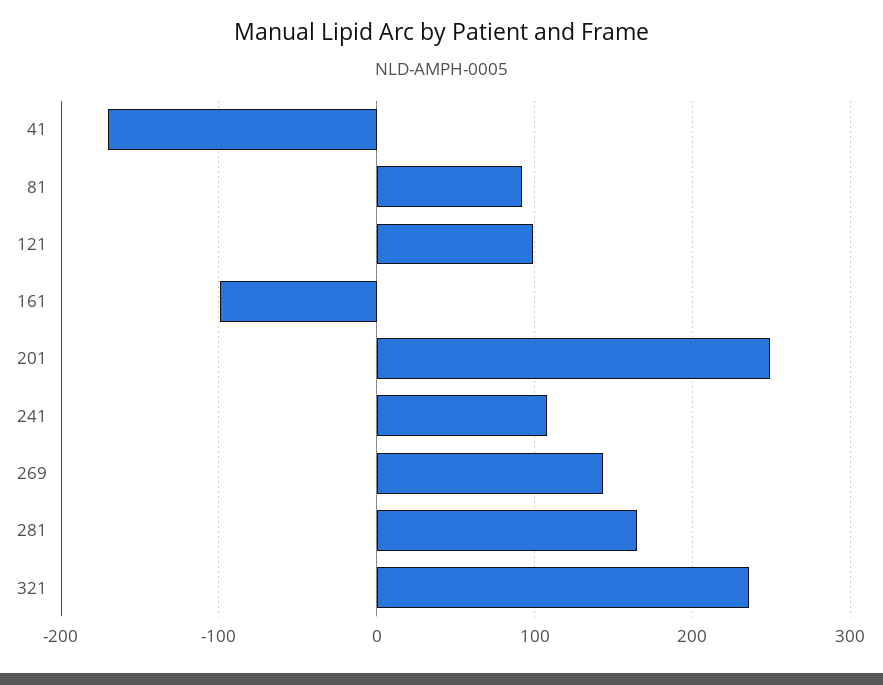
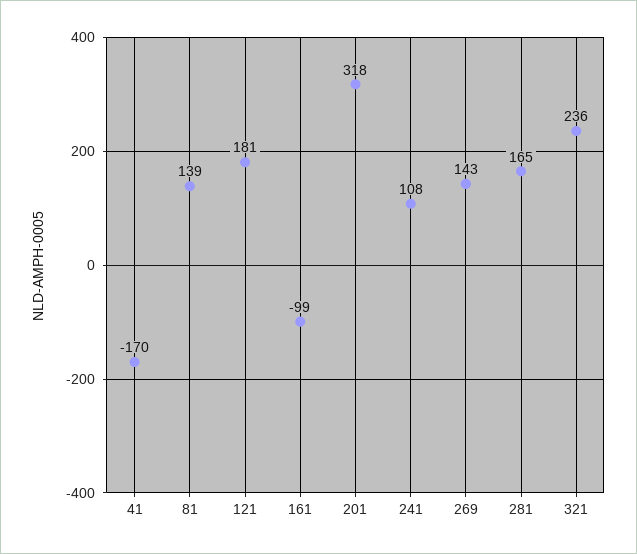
  {
    "41": -170,
-   "81": 90,
+   "81": 139,
-   "121": 100,
+   "121": 181,
    "161": -99,
-   "201": 250,
+   "201": 318,
    "241": 108,
    "269": 143,
    "281": 165,
    "321": 236
  }

